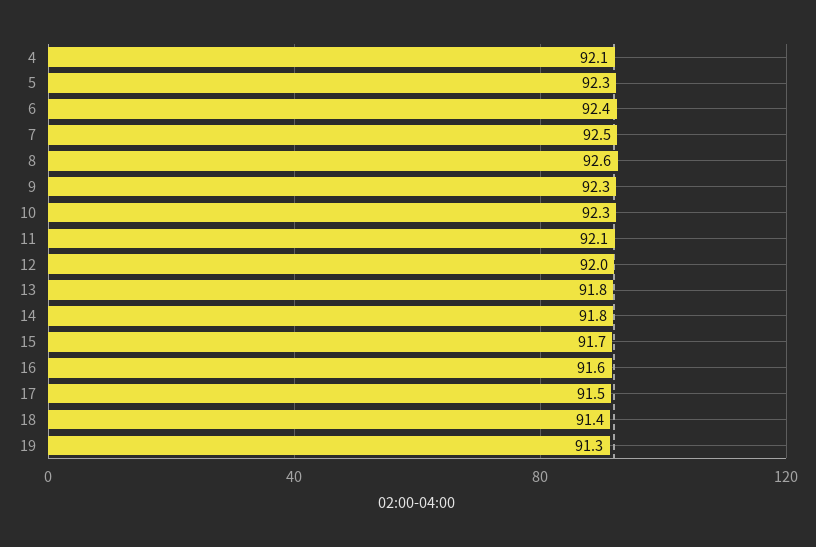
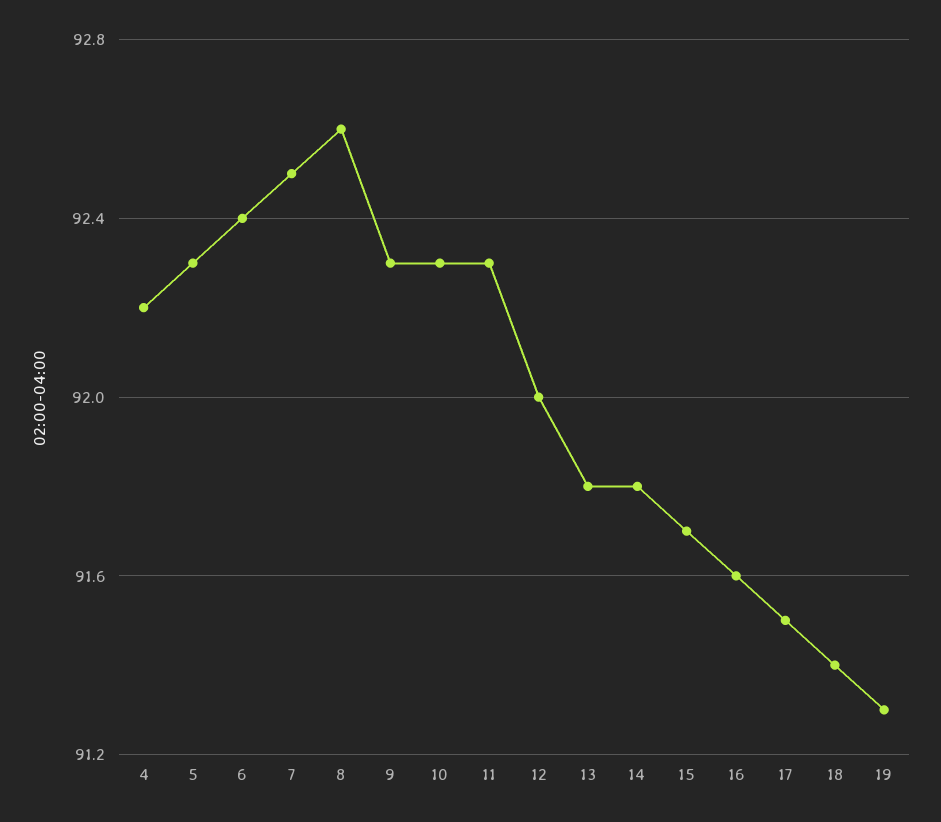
  {
-   "4": 92.1,
+   "4": 92.2,
    "5": 92.3,
    "6": 92.4,
    "7": 92.5,
    "8": 92.6,
    "9": 92.3,
    "10": 92.3,
-   "11": 92.1,
+   "11": 92.3,
    "12": 92,
    "13": 91.8,
    "14": 91.8,
    "15": 91.7,
    "16": 91.6,
    "17": 91.5,
    "18": 91.4,
    "19": 91.3
  }

